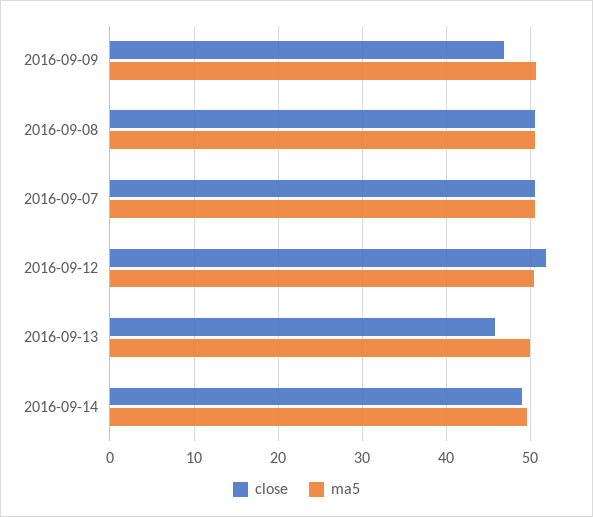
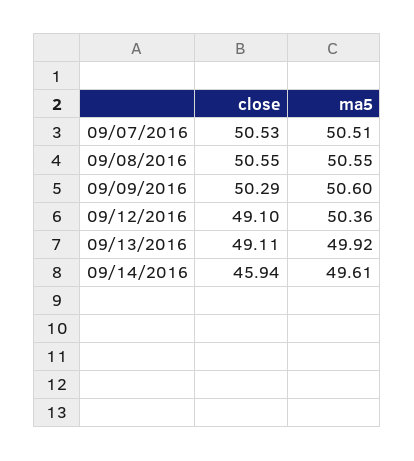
  {
    "close": {
-     "2016-09-09": 47,
+     "2016-09-09": 50.29,
      "2016-09-08": 50.55,
      "2016-09-07": 50.53,
-     "2016-09-12": 52,
+     "2016-09-12": 49.1,
-     "2016-09-13": 46,
+     "2016-09-13": 49.11,
-     "2016-09-14": 49
+     "2016-09-14": 45.94
    },
    "ma5": {
      "2016-09-09": 50.6,
      "2016-09-08": 50.55,
      "2016-09-07": 50.51,
      "2016-09-12": 50.36,
      "2016-09-13": 49.92,
      "2016-09-14": 49.61
    }
  }

